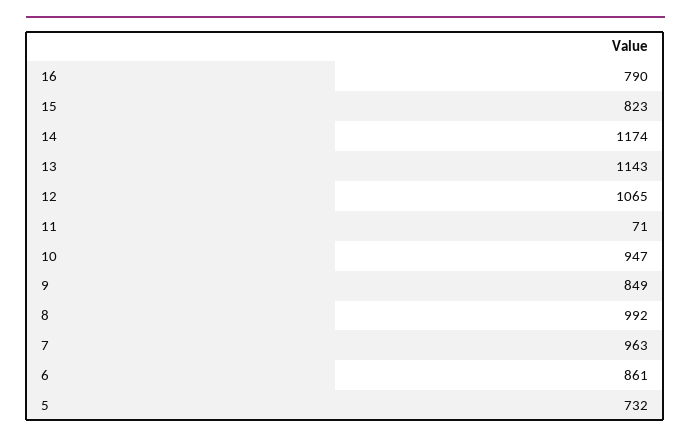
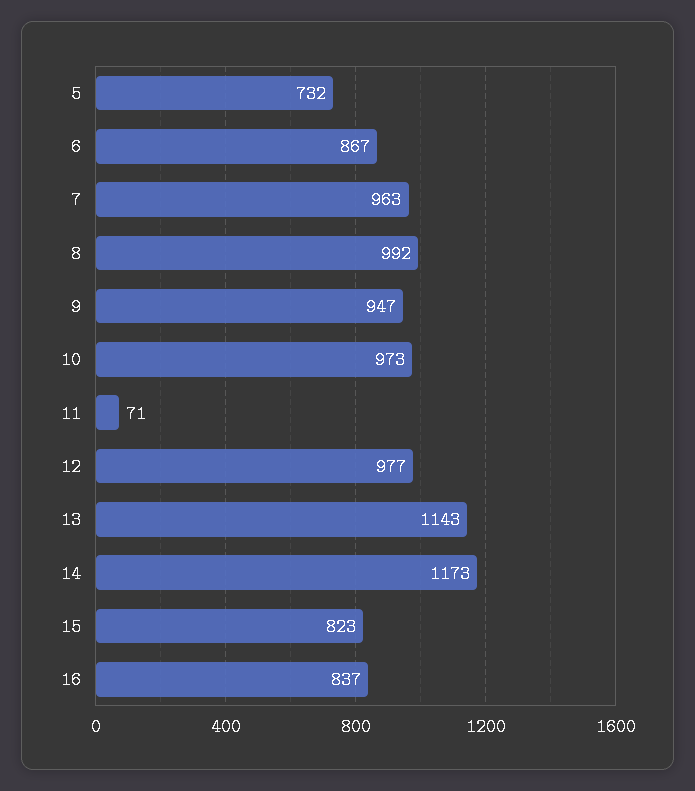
  {
-   "16": 790,
+   "16": 837,
    "15": 823,
-   "14": 1174,
+   "14": 1173,
    "13": 1143,
-   "12": 1065,
+   "12": 977,
    "11": 71,
-   "10": 947,
+   "10": 973,
-   "9": 849,
+   "9": 947,
    "8": 992,
    "7": 963,
-   "6": 861,
+   "6": 867,
    "5": 732
  }

